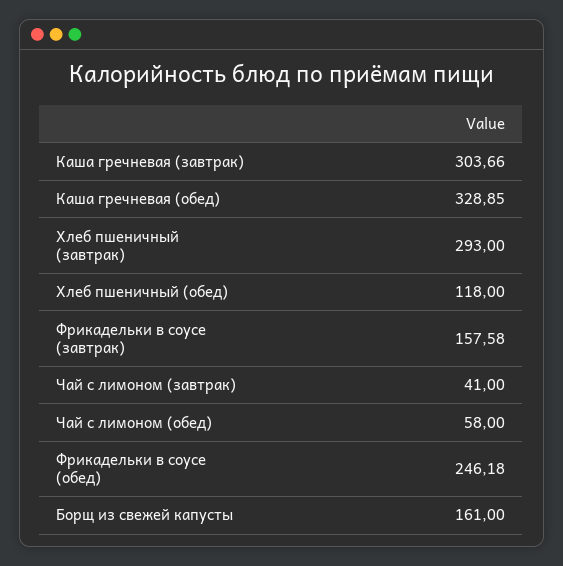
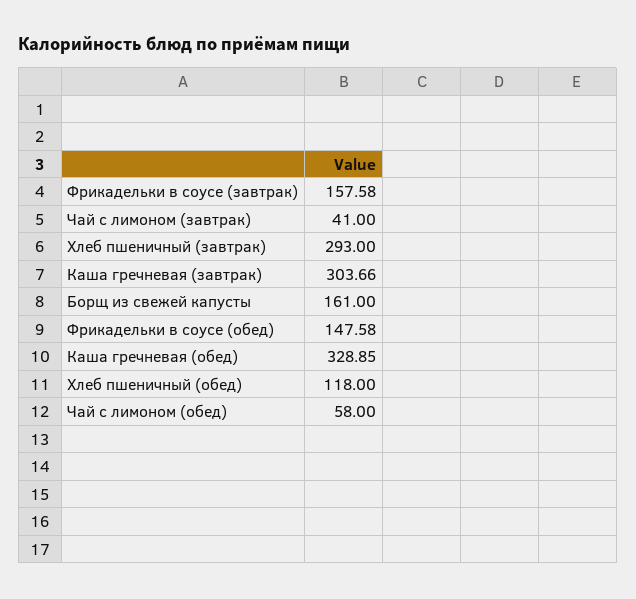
  {
    "Каша гречневая (завтрак)": 303.66,
    "Каша гречневая (обед)": 328.85,
    "Хлеб пшеничный (завтрак)": 293,
    "Хлеб пшеничный (обед)": 118,
    "Фрикадельки в соусе (завтрак)": 157.58,
    "Чай с лимоном (завтрак)": 41,
    "Чай с лимоном (обед)": 58,
-   "Фрикадельки в соусе (обед)": 246.18,
+   "Фрикадельки в соусе (обед)": 147.58,
    "Борщ из свежей капусты": 161
  }

